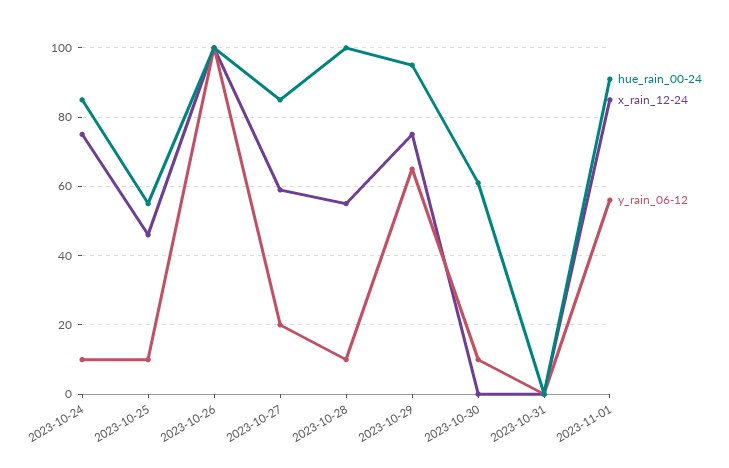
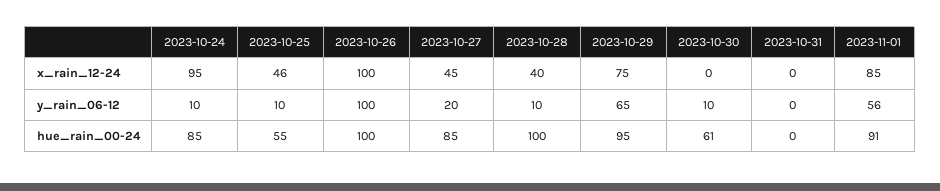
  {
    "hue_rain_00-24": {
      "2023-10-24": 85,
      "2023-10-25": 55,
      "2023-10-26": 100,
      "2023-10-27": 85,
      "2023-10-28": 100,
      "2023-10-29": 95,
      "2023-10-30": 61,
      "2023-10-31": 0,
      "2023-11-01": 91
    },
    "x_rain_12-24": {
-     "2023-10-24": 75,
+     "2023-10-24": 95,
      "2023-10-25": 46,
      "2023-10-26": 100,
-     "2023-10-27": 60,
+     "2023-10-27": 45,
-     "2023-10-28": 55,
+     "2023-10-28": 40,
      "2023-10-29": 75,
      "2023-10-30": 0,
      "2023-10-31": 0,
      "2023-11-01": 85
    },
    "y_rain_06-12": {
      "2023-10-24": 10,
      "2023-10-25": 10,
      "2023-10-26": 100,
      "2023-10-27": 20,
      "2023-10-28": 10,
      "2023-10-29": 65,
      "2023-10-30": 10,
      "2023-10-31": 0,
      "2023-11-01": 56
    }
  }

